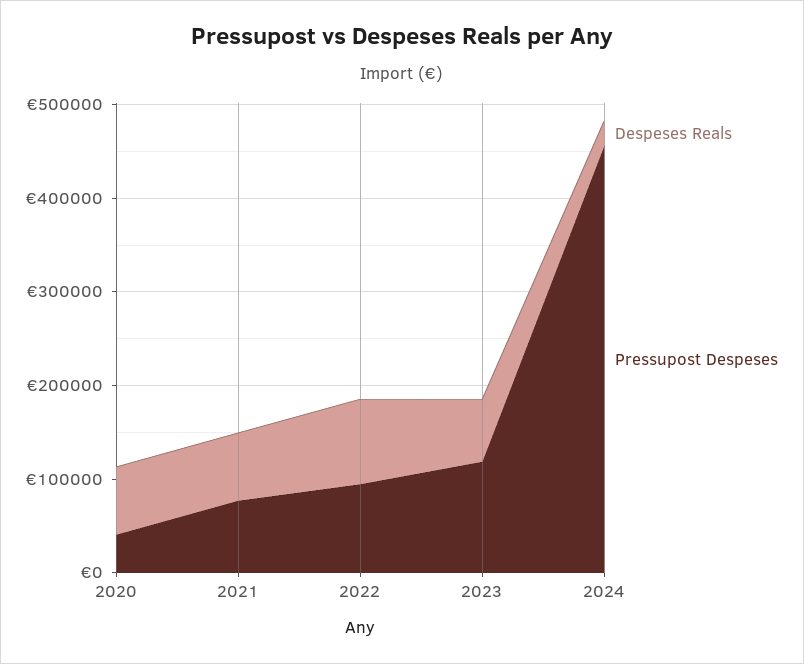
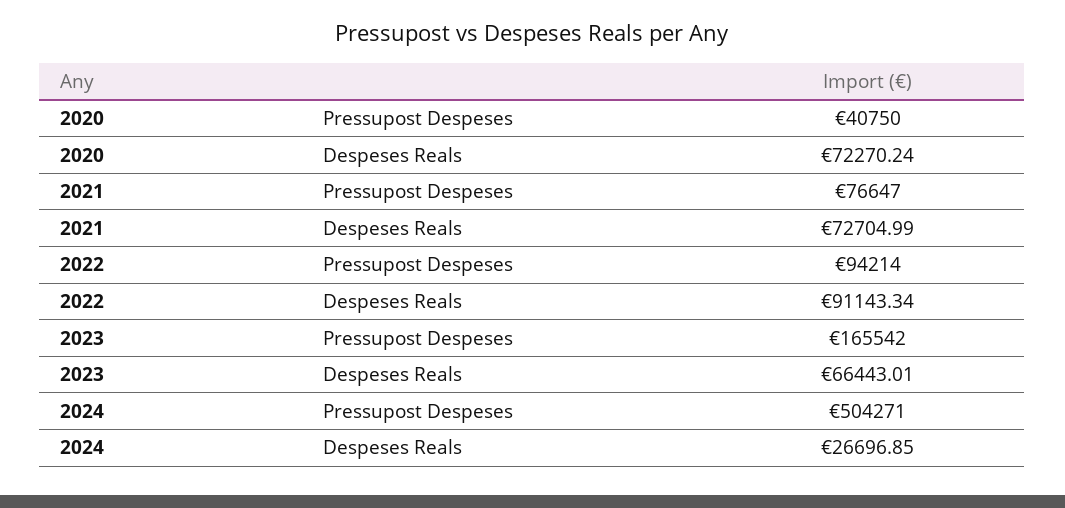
  {
    "Despeses Reals": {
      "2020": 72270.24,
      "2021": 72704.99,
      "2022": 91143.34,
      "2023": 66443.01,
      "2024": 26696.85
    },
    "Pressupost Despeses": {
      "2020": 40750,
      "2021": 76647,
      "2022": 94214,
-     "2023": 120000,
+     "2023": 165542,
-     "2024": 460000
+     "2024": 504271
    }
  }

